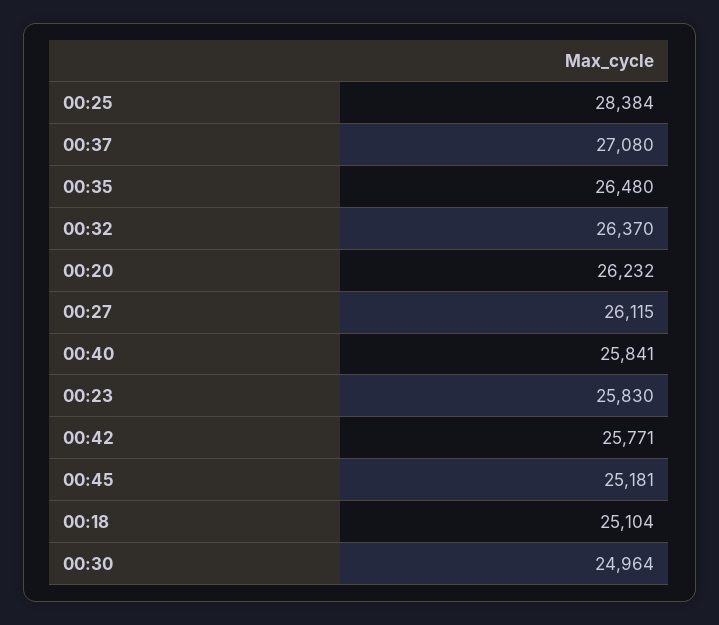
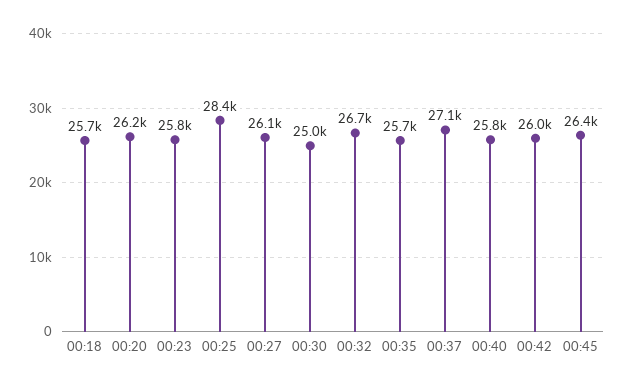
  {
    "00:25": 28384,
    "00:37": 27080,
-   "00:35": 26480,
+   "00:35": 25700,
-   "00:32": 26370,
+   "00:32": 26700,
    "00:20": 26232,
    "00:27": 26115,
    "00:40": 25841,
    "00:23": 25830,
-   "00:42": 25771,
+   "00:42": 26000,
-   "00:45": 25181,
+   "00:45": 26400,
-   "00:18": 25104,
+   "00:18": 25700,
    "00:30": 24964
  }

